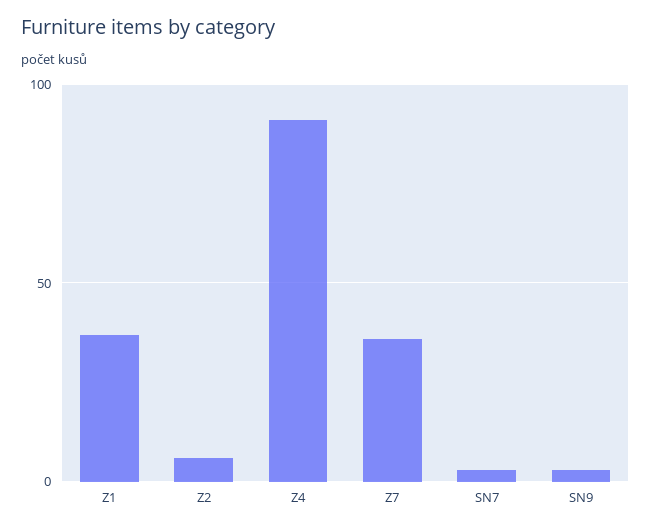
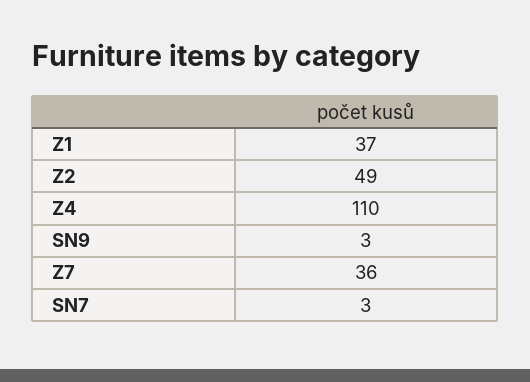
  {
    "Z1": 37,
-   "Z2": 5,
+   "Z2": 49,
-   "Z4": 90,
+   "Z4": 110,
    "Z7": 36,
    "SN7": 3,
    "SN9": 3
  }

